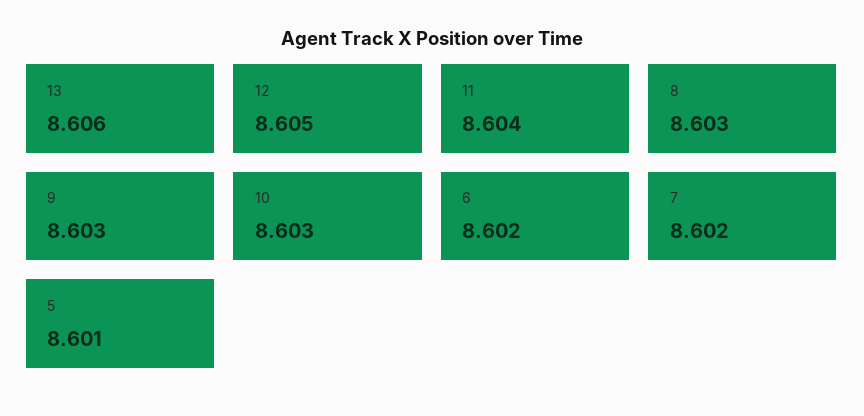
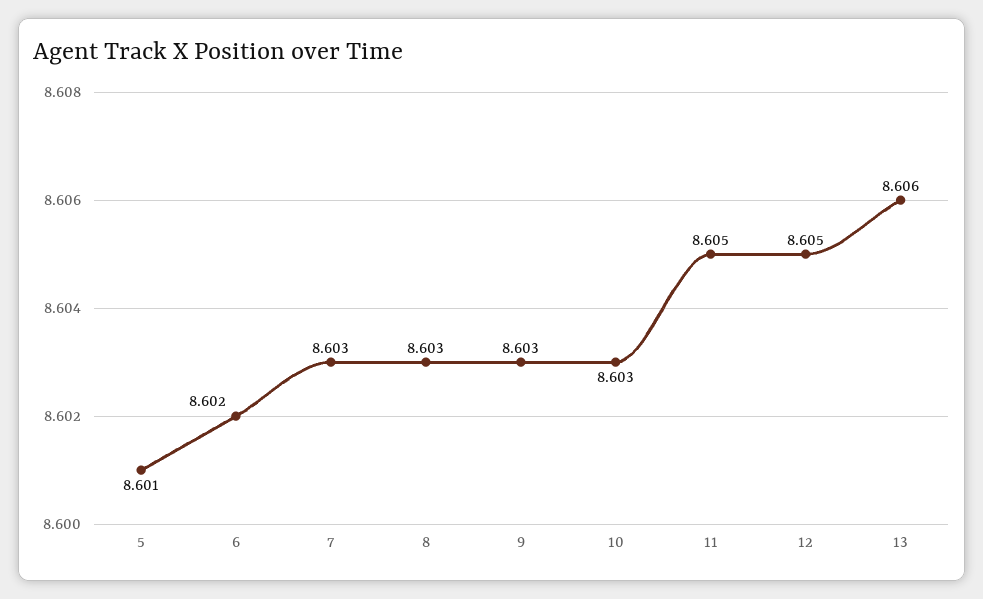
  {
    "13": 8.606,
    "12": 8.605,
-   "11": 8.604,
+   "11": 8.605,
    "8": 8.603,
    "9": 8.603,
    "10": 8.603,
    "6": 8.602,
-   "7": 8.602,
+   "7": 8.603,
    "5": 8.601
  }

